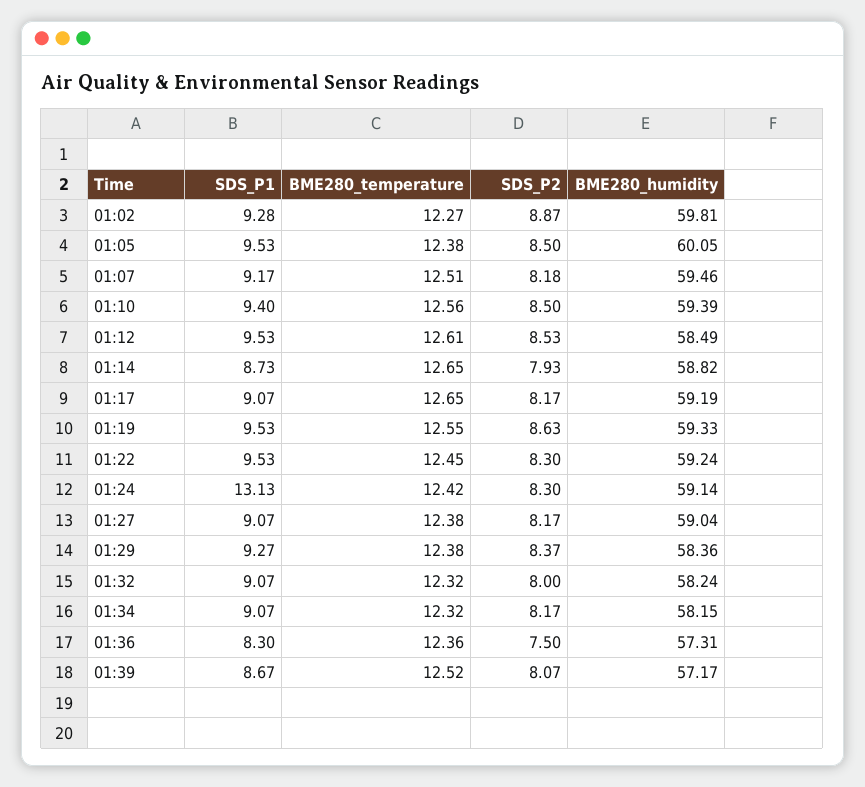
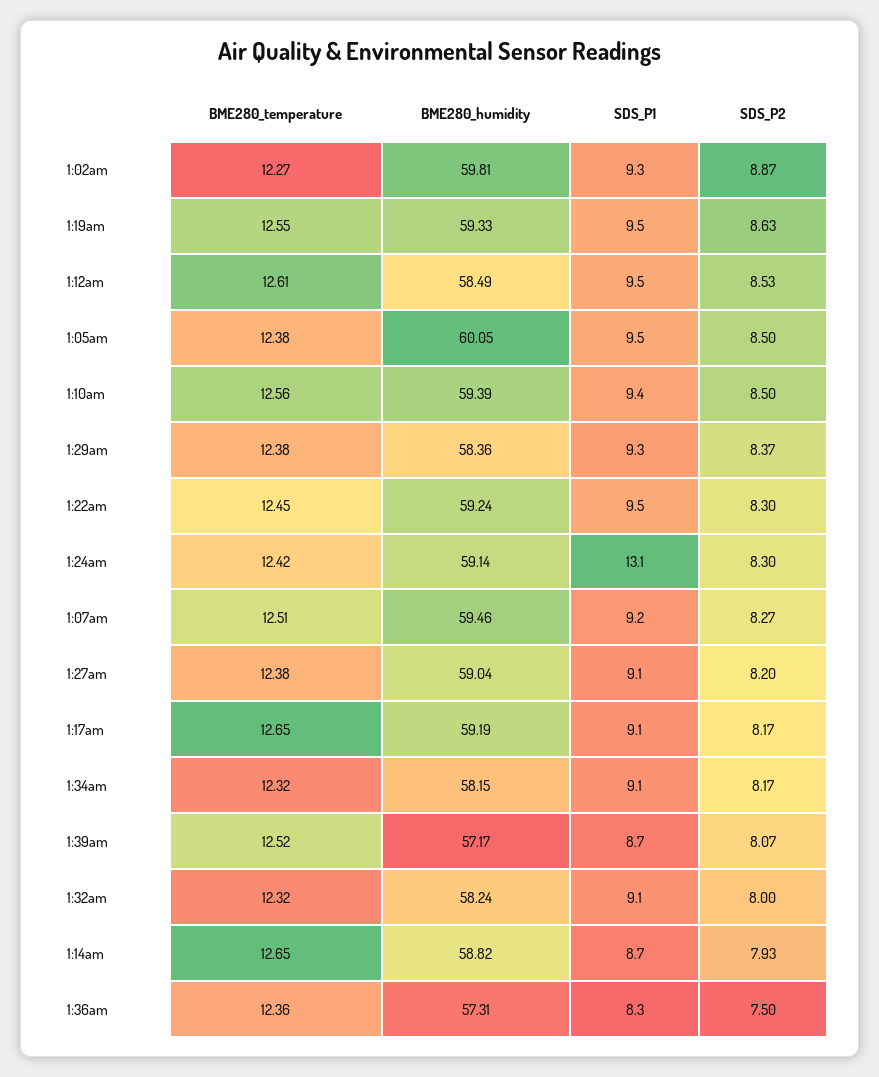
  {
    "SDS_P1": {
      "01:02": 9.28,
      "01:05": 9.53,
      "01:07": 9.17,
      "01:10": 9.4,
      "01:12": 9.53,
      "01:14": 8.73,
      "01:17": 9.07,
      "01:19": 9.53,
      "01:22": 9.53,
      "01:24": 13.13,
      "01:27": 9.07,
      "01:29": 9.27,
      "01:32": 9.07,
      "01:34": 9.07,
      "01:36": 8.3,
      "01:39": 8.67
    },
    "BME280_temperature": {
      "01:02": 12.27,
      "01:05": 12.38,
      "01:07": 12.51,
      "01:10": 12.56,
      "01:12": 12.61,
      "01:14": 12.65,
      "01:17": 12.65,
      "01:19": 12.55,
      "01:22": 12.45,
      "01:24": 12.42,
      "01:27": 12.38,
      "01:29": 12.38,
      "01:32": 12.32,
      "01:34": 12.32,
      "01:36": 12.36,
      "01:39": 12.52
    },
    "SDS_P2": {
      "01:02": 8.87,
      "01:05": 8.5,
-     "01:07": 8.18,
+     "01:07": 8.27,
      "01:10": 8.5,
      "01:12": 8.53,
      "01:14": 7.93,
      "01:17": 8.17,
      "01:19": 8.63,
      "01:22": 8.3,
      "01:24": 8.3,
-     "01:27": 8.17,
+     "01:27": 8.2,
      "01:29": 8.37,
      "01:32": 8,
      "01:34": 8.17,
      "01:36": 7.5,
      "01:39": 8.07
    },
    "BME280_humidity": {
      "01:02": 59.81,
      "01:05": 60.05,
      "01:07": 59.46,
      "01:10": 59.39,
      "01:12": 58.49,
      "01:14": 58.82,
      "01:17": 59.19,
      "01:19": 59.33,
      "01:22": 59.24,
      "01:24": 59.14,
      "01:27": 59.04,
      "01:29": 58.36,
      "01:32": 58.24,
      "01:34": 58.15,
      "01:36": 57.31,
      "01:39": 57.17
    }
  }

